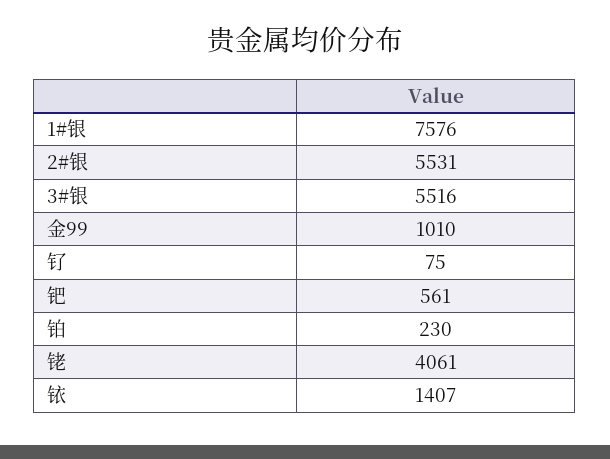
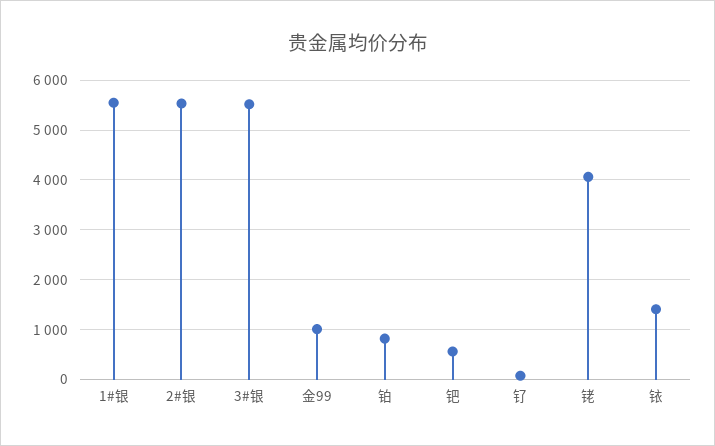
  {
-   "1#银": 7576,
+   "1#银": 5600,
    "2#银": 5531,
    "3#银": 5516,
    "金99": 1010,
    "钌": 75,
    "钯": 561,
-   "铂": 230,
+   "铂": 800,
    "铑": 4061,
    "铱": 1407
  }

